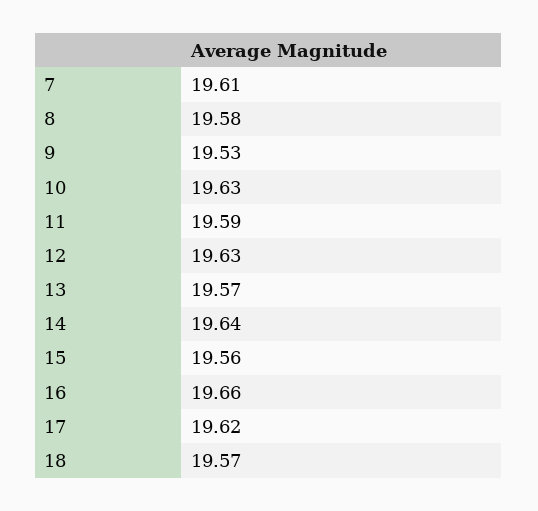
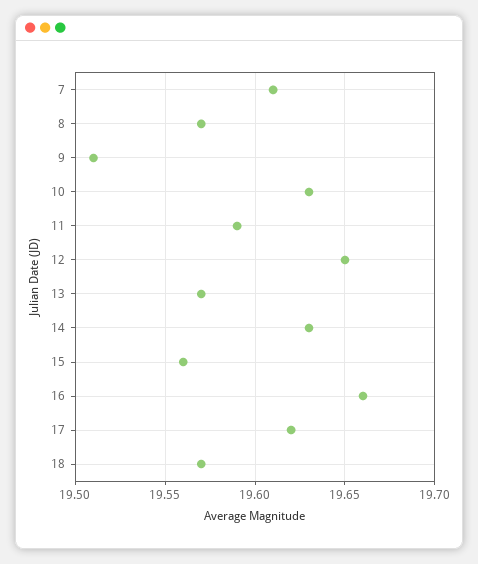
  {
    "7": 19.61,
-   "8": 19.58,
+   "8": 19.57,
-   "9": 19.53,
+   "9": 19.51,
    "10": 19.63,
    "11": 19.59,
-   "12": 19.63,
+   "12": 19.65,
    "13": 19.57,
-   "14": 19.64,
+   "14": 19.63,
    "15": 19.56,
    "16": 19.66,
    "17": 19.62,
    "18": 19.57
  }

